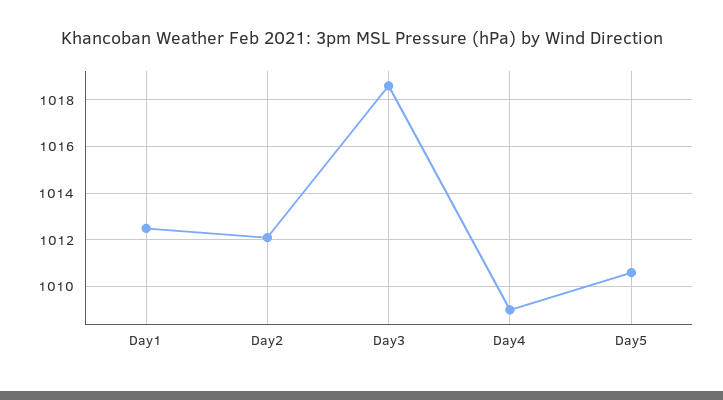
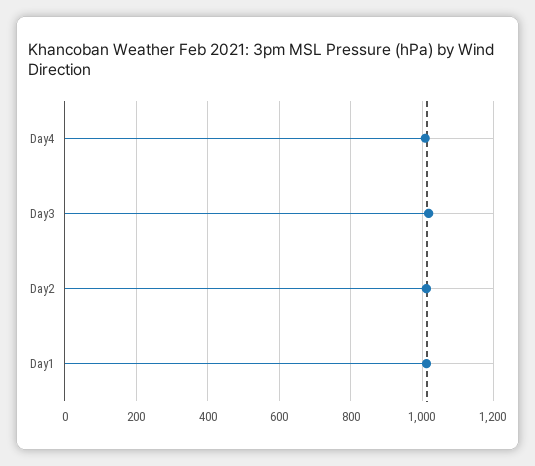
  {
    "Day1": 1012.5,
    "Day2": 1012,
    "Day3": 1018.5,
-   "Day4": 1009,
+   "Day4": 1009
-   "Day5": 1010.5
  }

